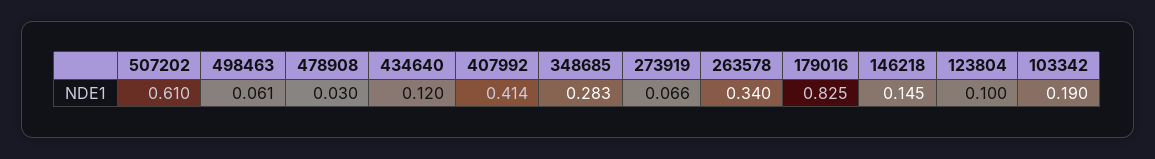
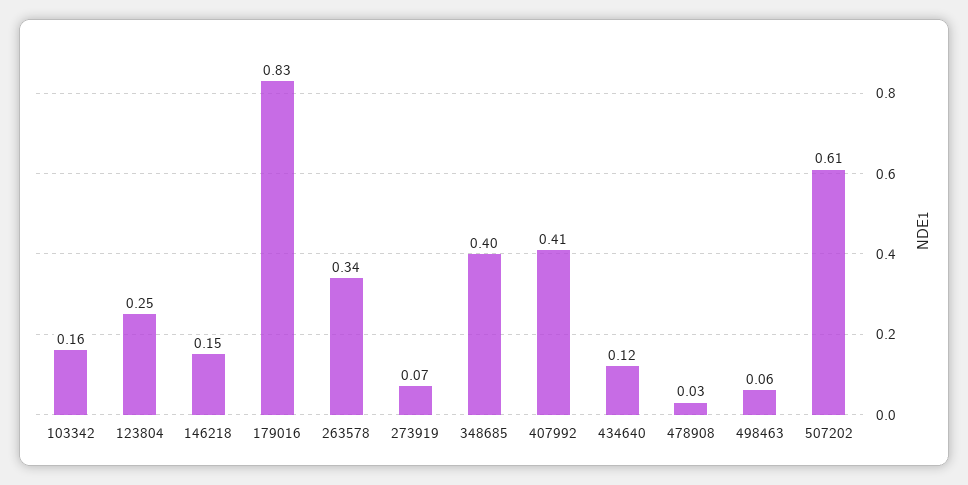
  {
    "507202": 0.61,
    "498463": 0.061,
    "478908": 0.03,
    "434640": 0.12,
    "407992": 0.414,
-   "348685": 0.283,
+   "348685": 0.4,
    "273919": 0.066,
    "263578": 0.34,
    "179016": 0.825,
    "146218": 0.145,
-   "123804": 0.1,
+   "123804": 0.25,
-   "103342": 0.19
+   "103342": 0.16
  }

